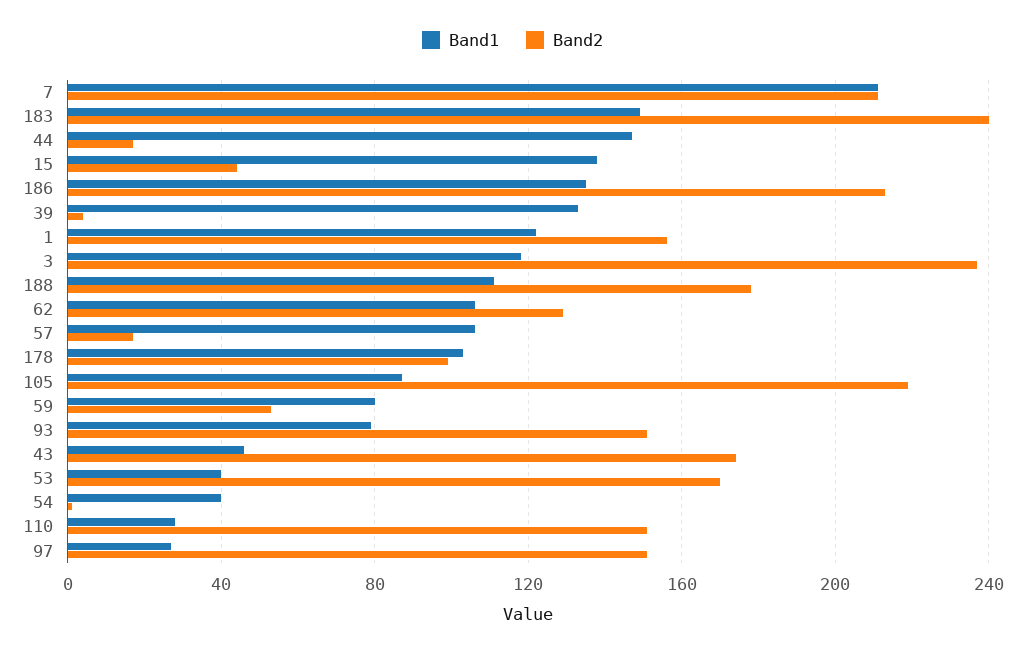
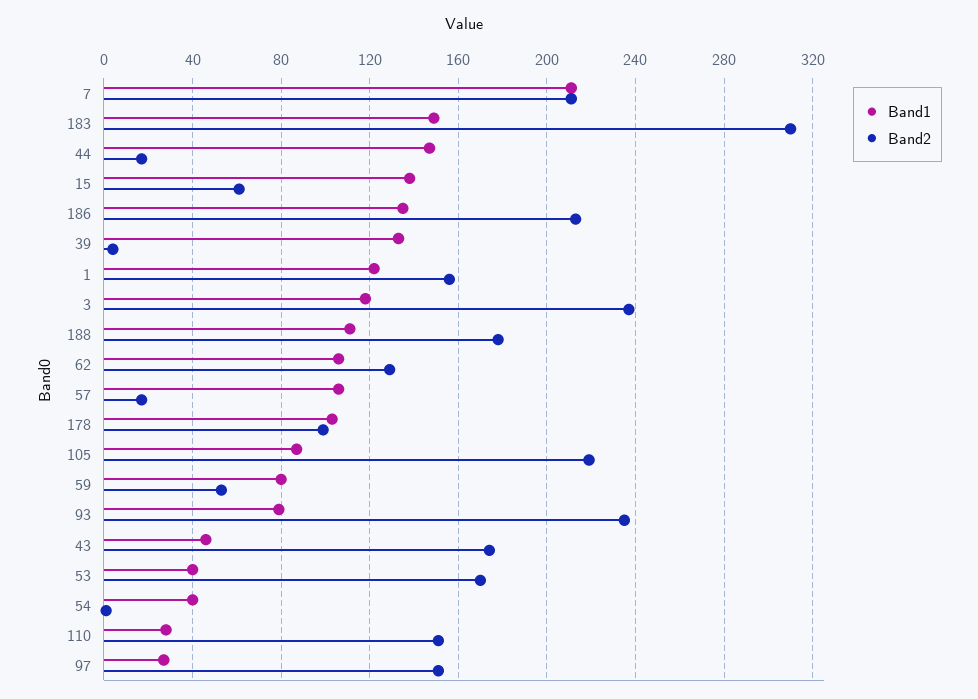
  {
    "Band1": {
      "7": 210,
      "183": 150,
      "44": 145,
      "15": 140,
      "186": 135,
      "39": 135,
      "1": 120,
      "3": 120,
      "188": 110,
      "62": 105,
      "57": 105,
      "178": 105,
      "105": 85,
      "59": 80,
      "93": 80,
      "43": 45,
      "53": 40,
      "54": 40,
      "110": 30,
      "97": 25
    },
    "Band2": {
      "7": 210,
-     "183": 240,
+     "183": 310,
      "44": 15,
-     "15": 45,
+     "15": 60,
      "186": 215,
      "39": 5,
      "1": 155,
      "3": 235,
      "188": 180,
      "62": 130,
      "57": 15,
      "178": 100,
      "105": 220,
      "59": 55,
-     "93": 150,
+     "93": 235,
      "43": 175,
      "53": 170,
      "54": 0,
      "110": 150,
      "97": 150
    }
  }

